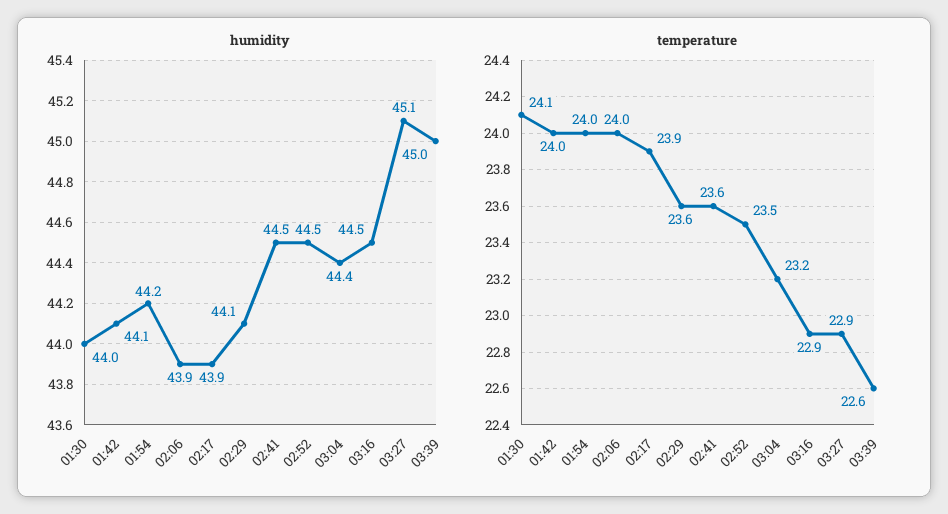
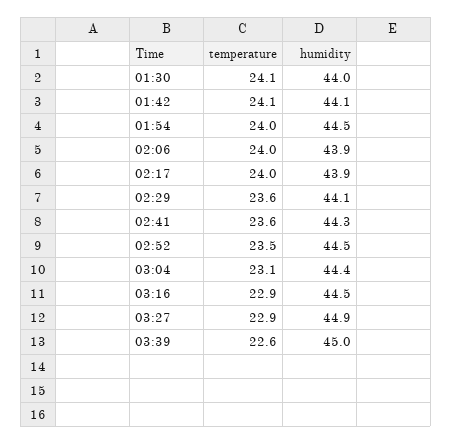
  {
    "humidity": {
      "01:30": 44,
      "01:42": 44.1,
-     "01:54": 44.2,
+     "01:54": 44.5,
      "02:06": 43.9,
      "02:17": 43.9,
      "02:29": 44.1,
-     "02:41": 44.5,
+     "02:41": 44.3,
      "02:52": 44.5,
      "03:04": 44.4,
      "03:16": 44.5,
-     "03:27": 45.1,
+     "03:27": 44.9,
      "03:39": 45
    },
    "temperature": {
      "01:30": 24.1,
-     "01:42": 24,
+     "01:42": 24.1,
      "01:54": 24,
      "02:06": 24,
-     "02:17": 23.9,
+     "02:17": 24,
      "02:29": 23.6,
      "02:41": 23.6,
      "02:52": 23.5,
-     "03:04": 23.2,
+     "03:04": 23.1,
      "03:16": 22.9,
      "03:27": 22.9,
      "03:39": 22.6
    }
  }

